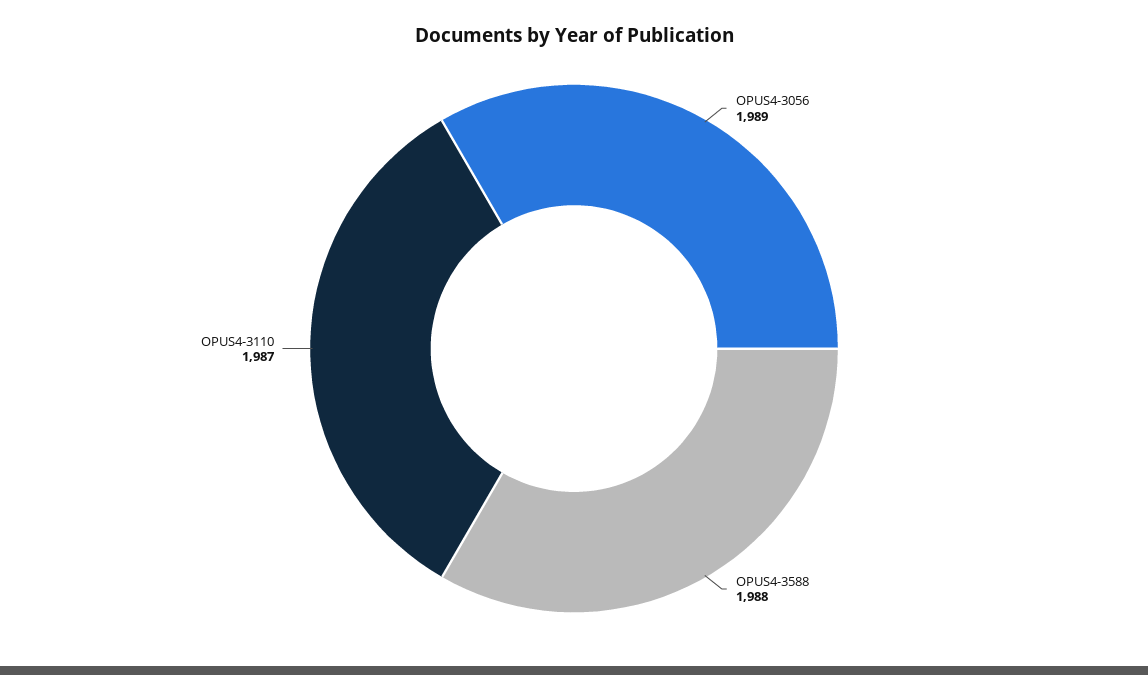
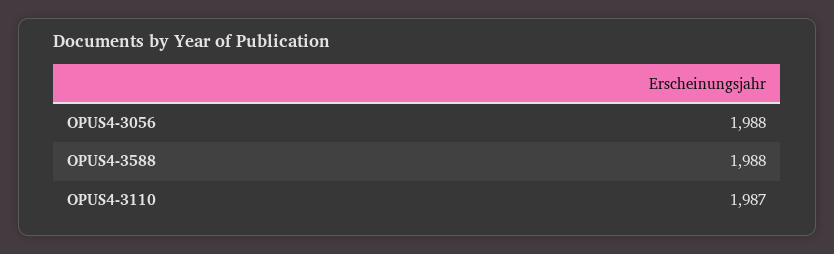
  {
-   "OPUS4-3056": 1989,
+   "OPUS4-3056": 1988,
    "OPUS4-3588": 1988,
    "OPUS4-3110": 1987
  }

